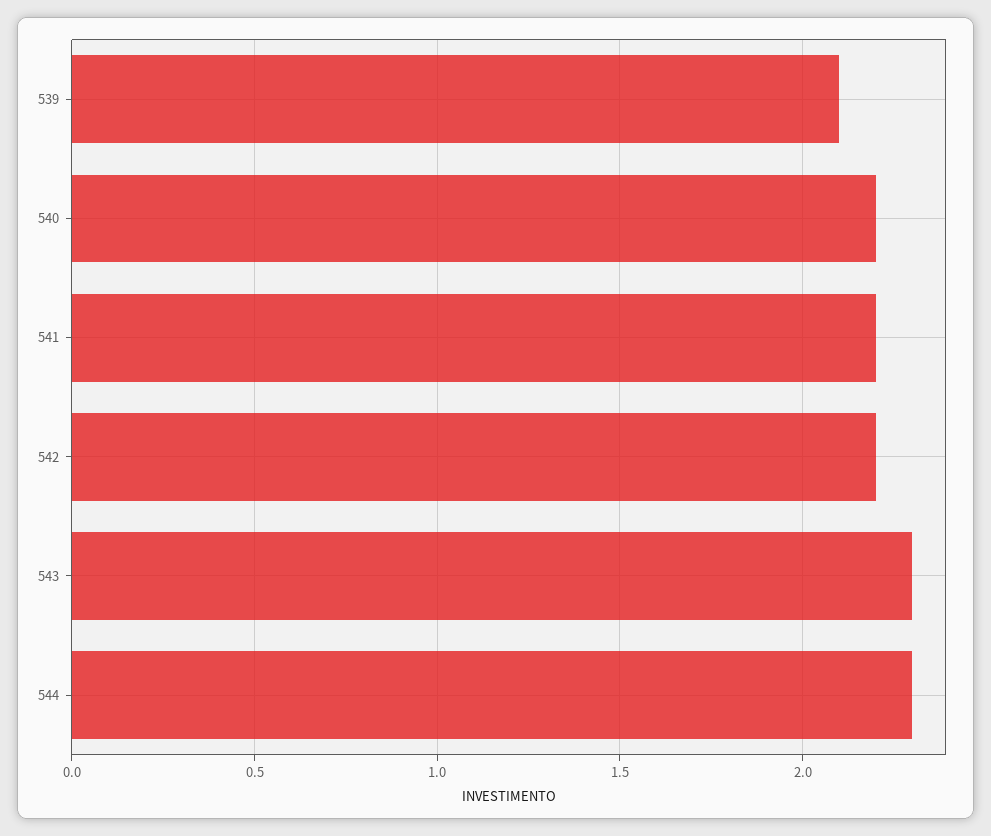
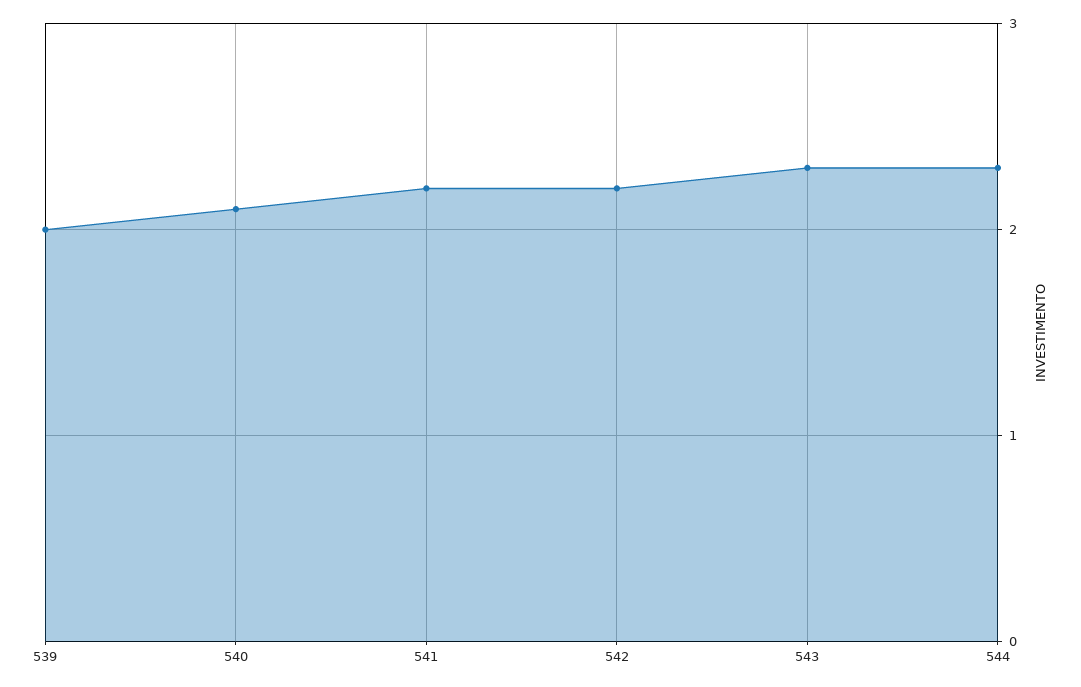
  {
-   "539": 2.1,
+   "539": 2,
-   "540": 2.2,
+   "540": 2.1,
    "541": 2.2,
    "542": 2.2,
    "543": 2.3,
    "544": 2.3
  }

